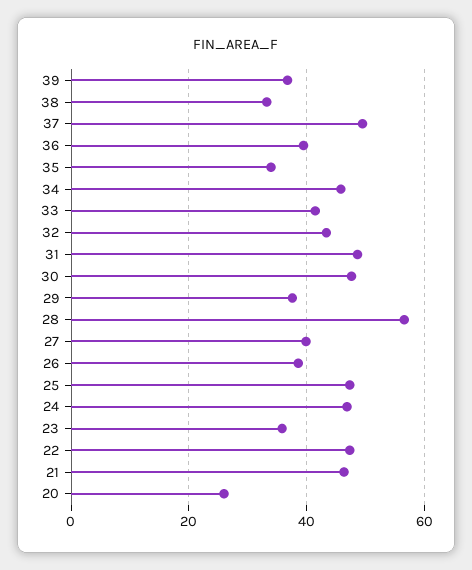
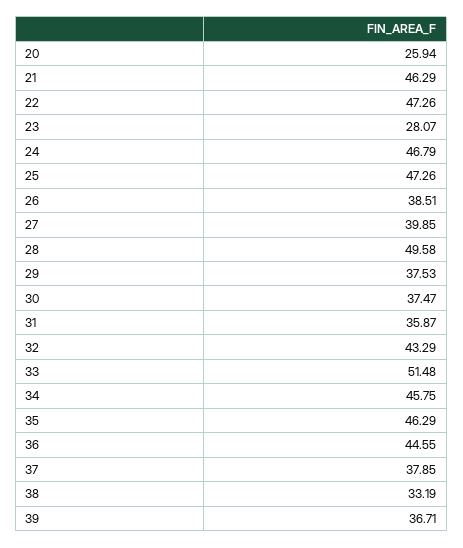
  {
    "39": 36.71,
    "38": 33.19,
-   "37": 50,
+   "37": 37.85,
-   "36": 40,
+   "36": 44.55,
-   "35": 34,
+   "35": 46.29,
    "34": 45.75,
-   "33": 42,
+   "33": 51.48,
    "32": 43.29,
-   "31": 48,
+   "31": 35.87,
-   "30": 48,
+   "30": 37.47,
    "29": 37.53,
-   "28": 56,
+   "28": 49.58,
    "27": 39.85,
    "26": 38.51,
    "25": 47.26,
    "24": 46.79,
-   "23": 36,
+   "23": 28.07,
    "22": 47.26,
    "21": 46.29,
    "20": 25.94
  }

